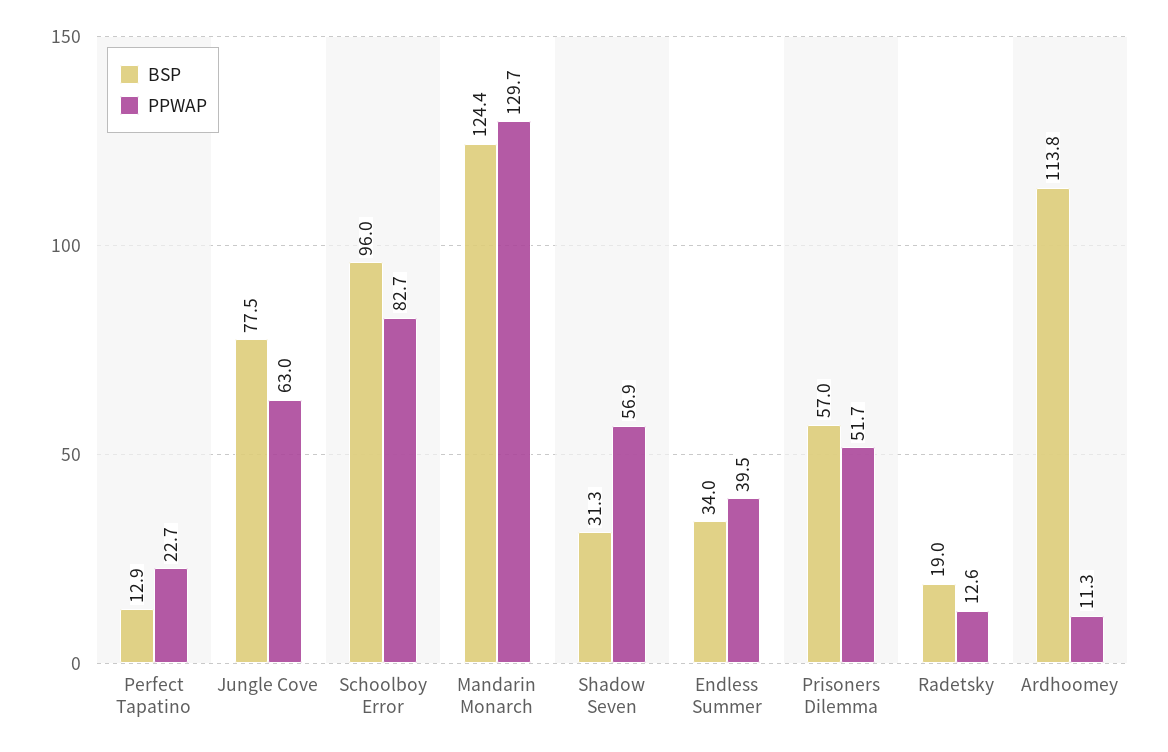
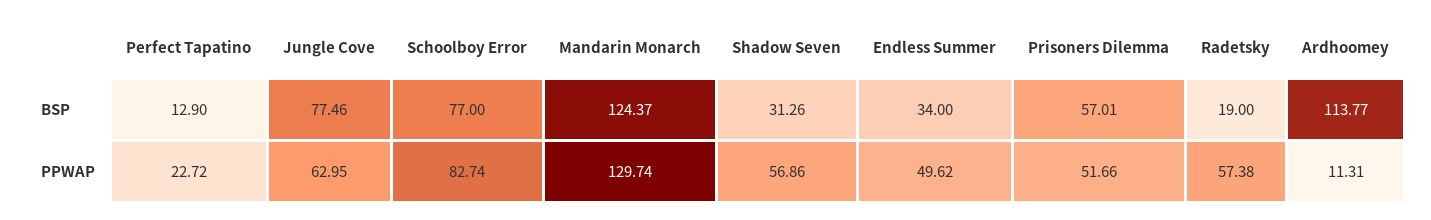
  {
    "BSP": {
      "Perfect Tapatino": 12.9,
      "Jungle Cove": 77.46,
-     "Schoolboy Error": 96,
+     "Schoolboy Error": 77,
      "Mandarin Monarch": 124.37,
      "Shadow Seven": 31.26,
      "Endless Summer": 34,
      "Prisoners Dilemma": 57.01,
      "Radetsky": 19,
      "Ardhoomey": 113.77
    },
    "PPWAP": {
      "Perfect Tapatino": 22.72,
      "Jungle Cove": 62.95,
      "Schoolboy Error": 82.74,
      "Mandarin Monarch": 129.74,
      "Shadow Seven": 56.86,
-     "Endless Summer": 39.5,
+     "Endless Summer": 49.62,
      "Prisoners Dilemma": 51.66,
-     "Radetsky": 12.6,
+     "Radetsky": 57.38,
      "Ardhoomey": 11.31
    }
  }

